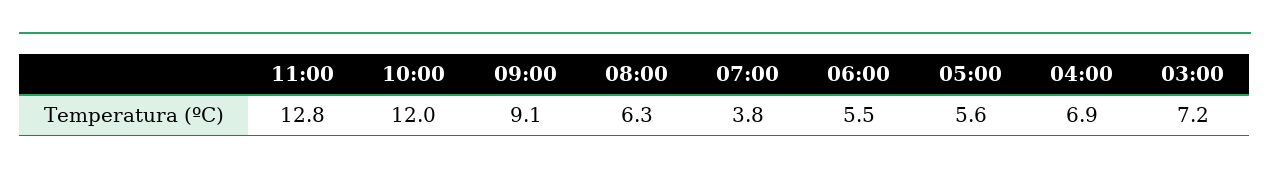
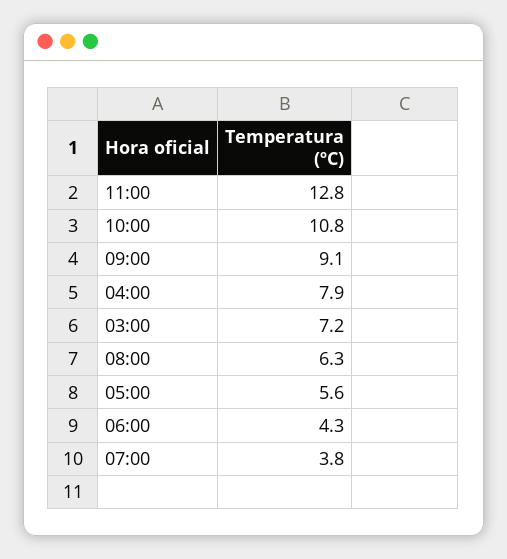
  {
    "11:00": 12.8,
-   "10:00": 12,
+   "10:00": 10.8,
    "09:00": 9.1,
    "08:00": 6.3,
    "07:00": 3.8,
-   "06:00": 5.5,
+   "06:00": 4.3,
    "05:00": 5.6,
-   "04:00": 6.9,
+   "04:00": 7.9,
    "03:00": 7.2
  }

